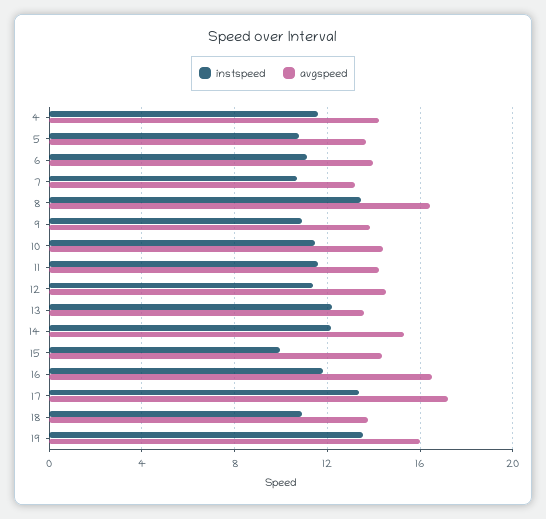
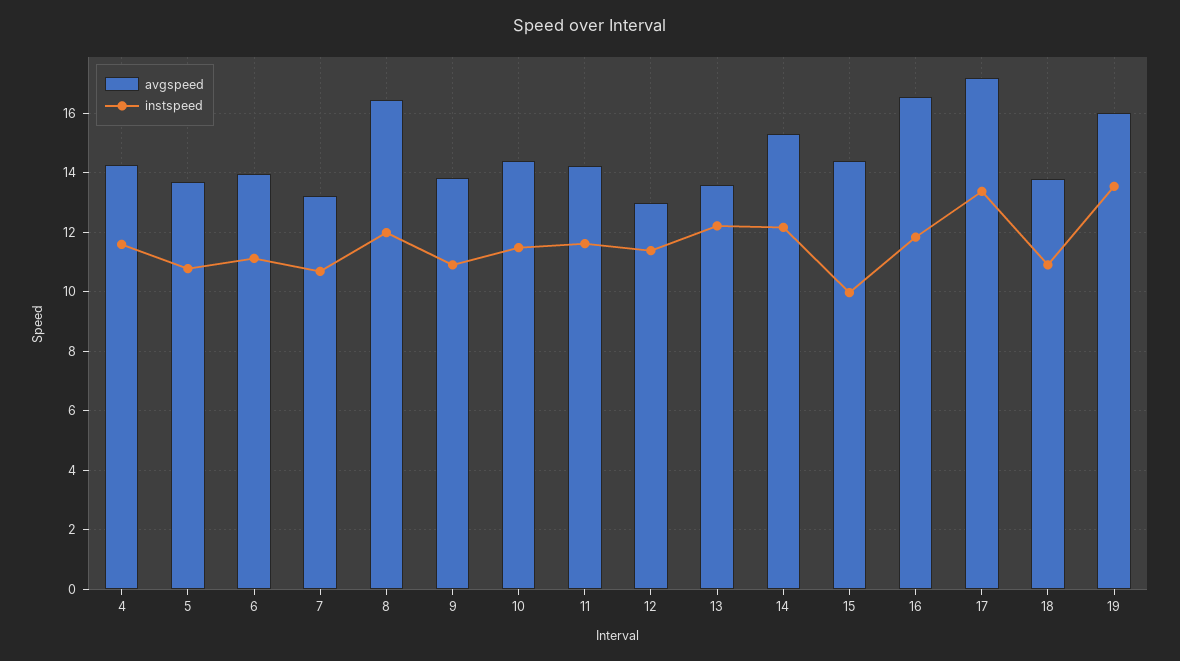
  {
    "instspeed": {
      "4": 11.5,
      "5": 10.75,
      "6": 11,
      "7": 10.75,
-     "8": 13.5,
+     "8": 12,
      "9": 11,
      "10": 11.5,
      "11": 11.5,
      "12": 11.5,
      "13": 12.25,
      "14": 12.25,
      "15": 10,
      "16": 11.75,
      "17": 13.25,
      "18": 11,
      "19": 13.5
    },
    "avgspeed": {
      "4": 14.25,
      "5": 13.75,
      "6": 14,
      "7": 13.25,
      "8": 16.5,
      "9": 13.75,
      "10": 14.5,
      "11": 14.25,
-     "12": 14.5,
+     "12": 13,
      "13": 13.5,
      "14": 15.25,
      "15": 14.5,
      "16": 16.5,
      "17": 17.25,
      "18": 13.75,
      "19": 16
    }
  }

